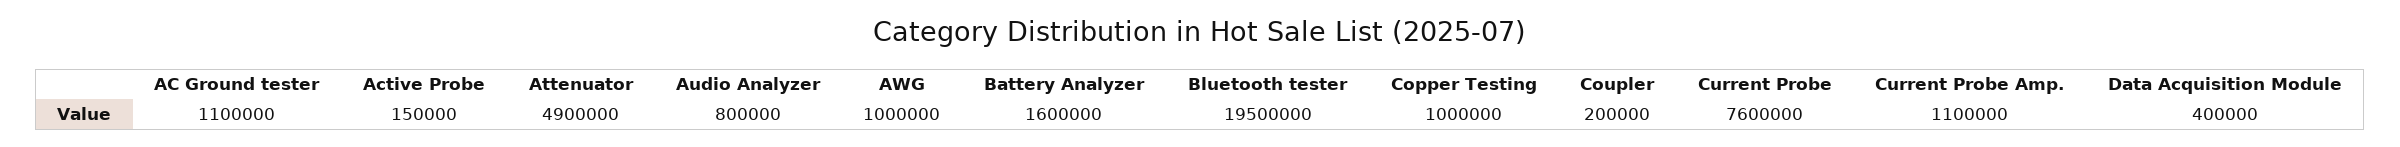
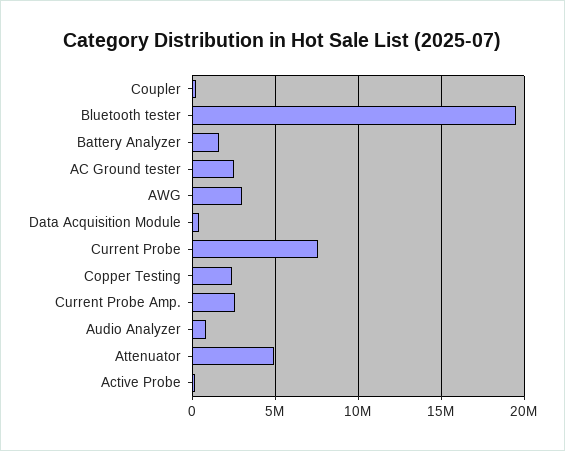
  {
-   "AC Ground tester": 1100000,
+   "AC Ground tester": 2500000,
    "Active Probe": 150000,
    "Attenuator": 4900000,
    "Audio Analyzer": 800000,
-   "AWG": 1000000,
+   "AWG": 3000000,
    "Battery Analyzer": 1600000,
    "Bluetooth tester": 19500000,
-   "Copper Testing": 1000000,
+   "Copper Testing": 2500000,
    "Coupler": 200000,
    "Current Probe": 7600000,
-   "Current Probe Amp.": 1100000,
+   "Current Probe Amp.": 2500000,
    "Data Acquisition Module": 400000
  }

